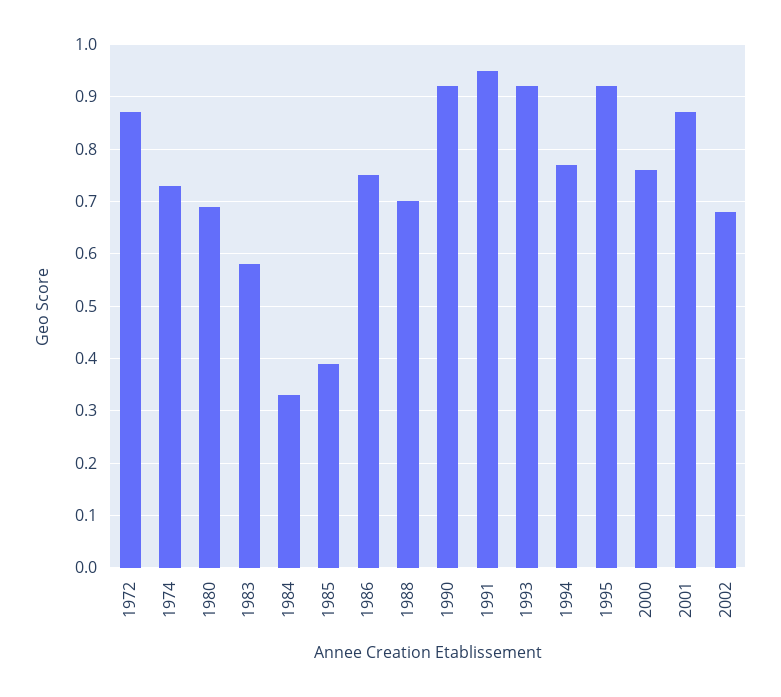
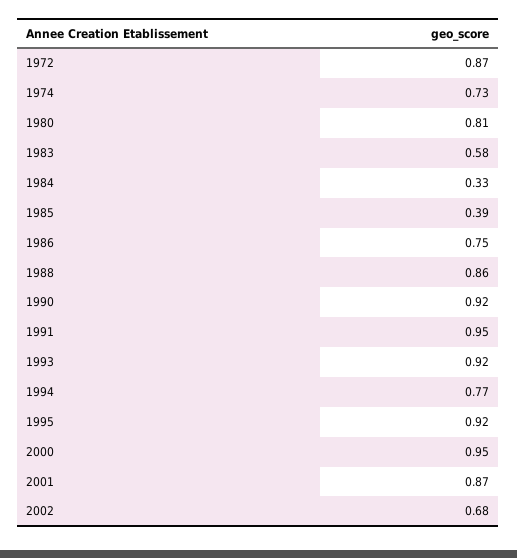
  {
    "1972": 0.87,
    "1974": 0.73,
-   "1980": 0.7,
+   "1980": 0.81,
    "1983": 0.58,
    "1984": 0.33,
    "1985": 0.39,
    "1986": 0.75,
-   "1988": 0.7,
+   "1988": 0.86,
    "1990": 0.92,
    "1991": 0.95,
    "1993": 0.92,
    "1994": 0.77,
    "1995": 0.92,
-   "2000": 0.75,
+   "2000": 0.95,
    "2001": 0.87,
    "2002": 0.68
  }

